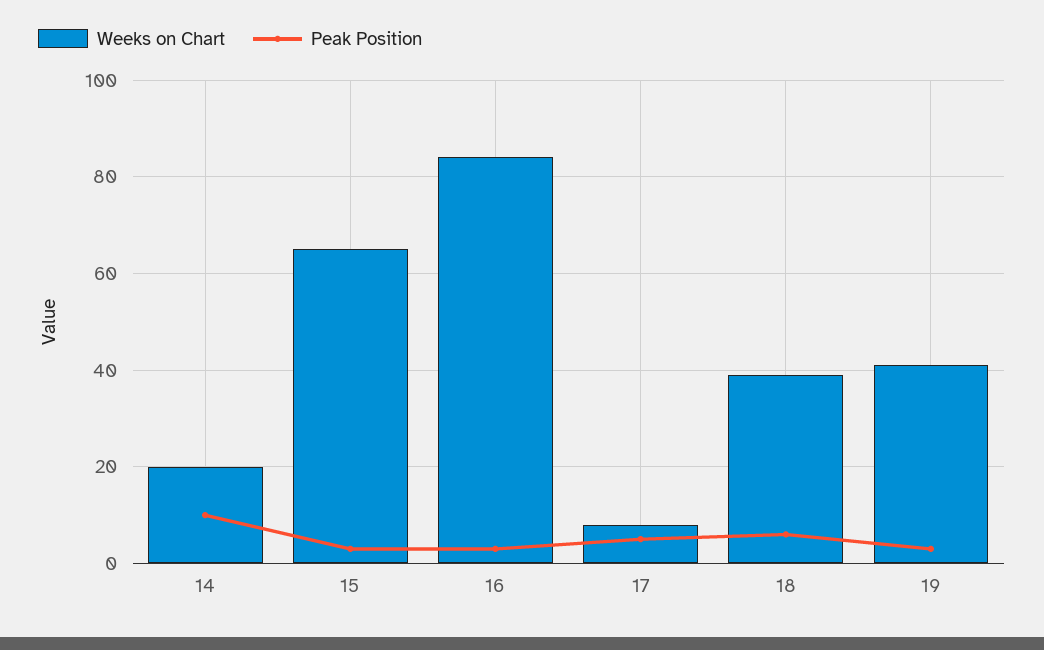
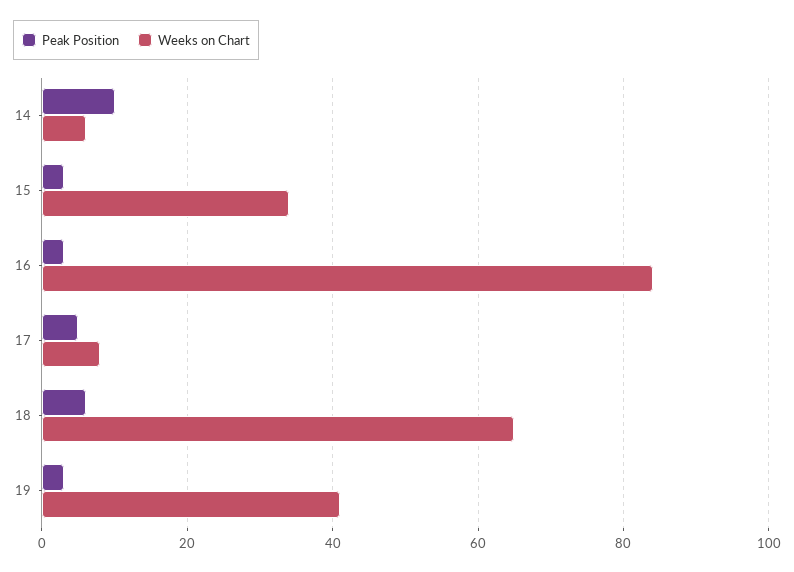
  {
    "Weeks on Chart": {
-     "14": 20,
+     "14": 5,
-     "15": 65,
+     "15": 35,
      "16": 85,
      "17": 10,
-     "18": 40,
+     "18": 65,
      "19": 40
    },
    "Peak Position": {
      "14": 10,
      "15": 5,
      "16": 5,
      "17": 5,
      "18": 5,
      "19": 5
    }
  }

